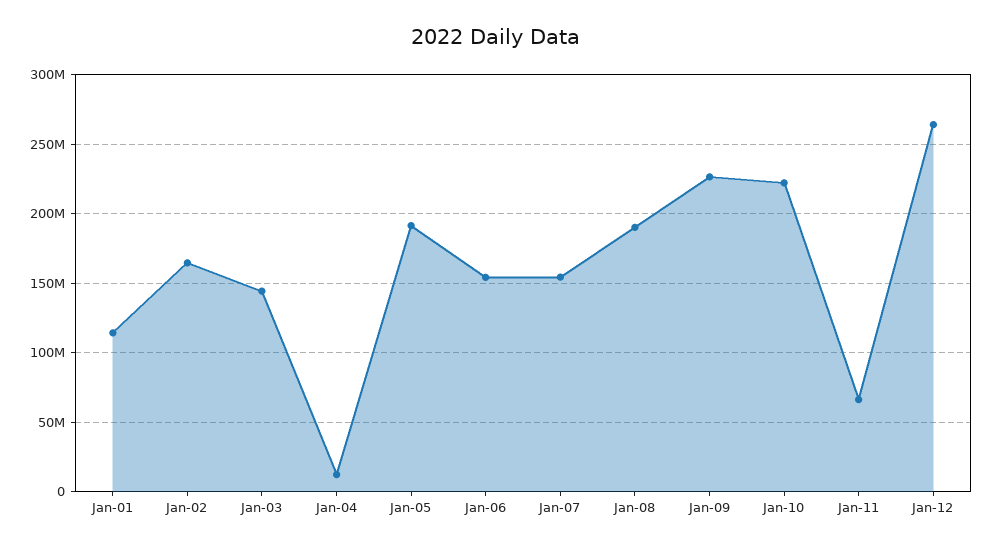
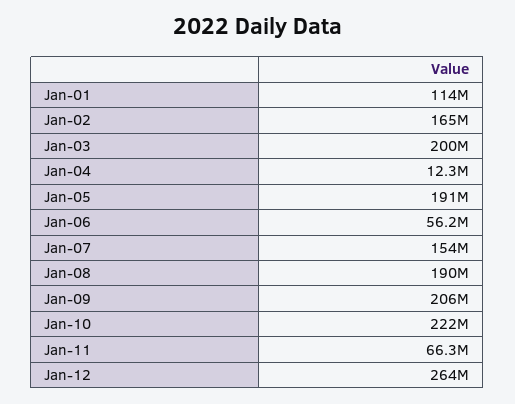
  {
    "Jan-01": 114000000,
    "Jan-02": 165000000,
-   "Jan-03": 145000000,
+   "Jan-03": 200000000,
    "Jan-04": 12300000,
    "Jan-05": 191000000,
-   "Jan-06": 155000000,
+   "Jan-06": 56200000,
    "Jan-07": 154000000,
    "Jan-08": 190000000,
-   "Jan-09": 225000000,
+   "Jan-09": 206000000,
    "Jan-10": 222000000,
    "Jan-11": 66300000,
    "Jan-12": 264000000
  }

